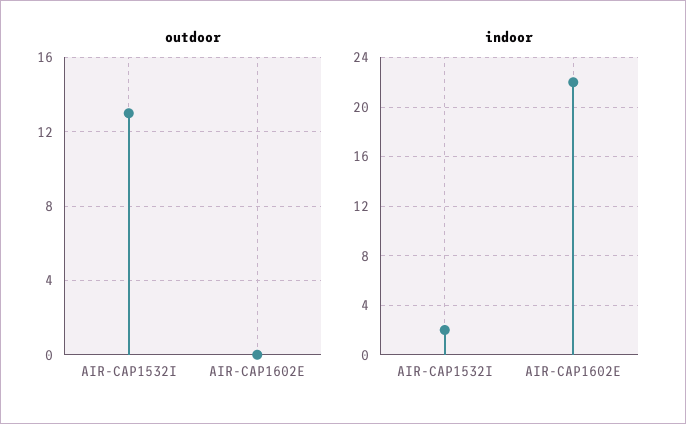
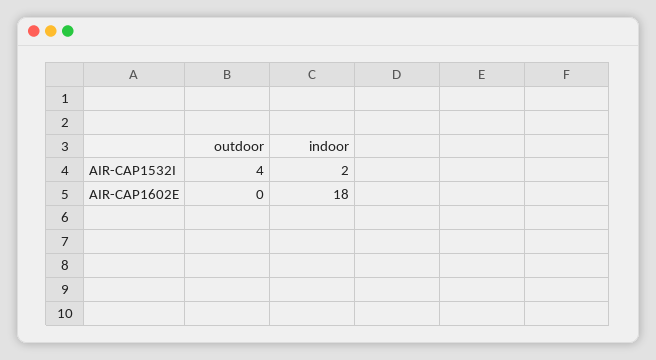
  {
    "outdoor": {
-     "AIR-CAP1532I": 13,
+     "AIR-CAP1532I": 4,
      "AIR-CAP1602E": 0
    },
    "indoor": {
      "AIR-CAP1532I": 2,
-     "AIR-CAP1602E": 22
+     "AIR-CAP1602E": 18
    }
  }

